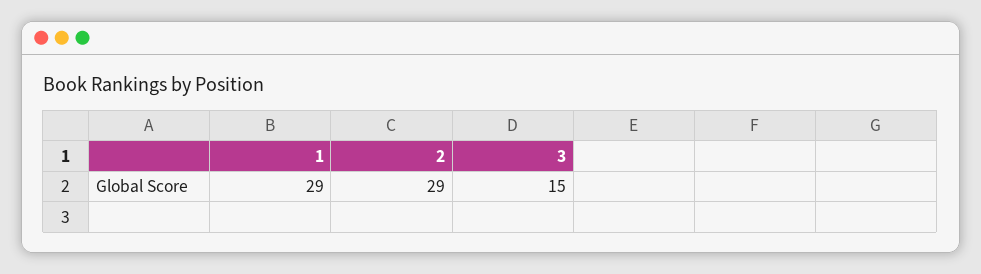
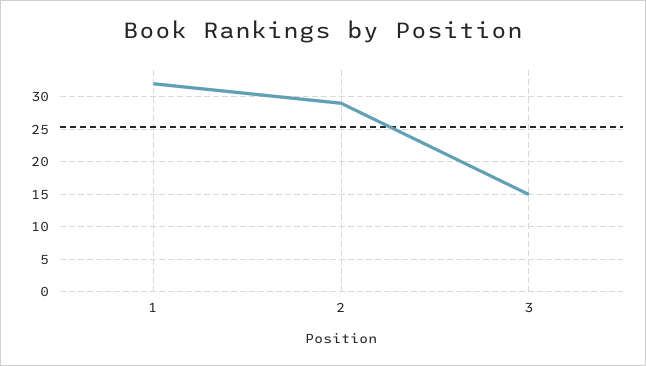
  {
-   "1": 29,
+   "1": 32,
    "2": 29,
    "3": 15
  }

